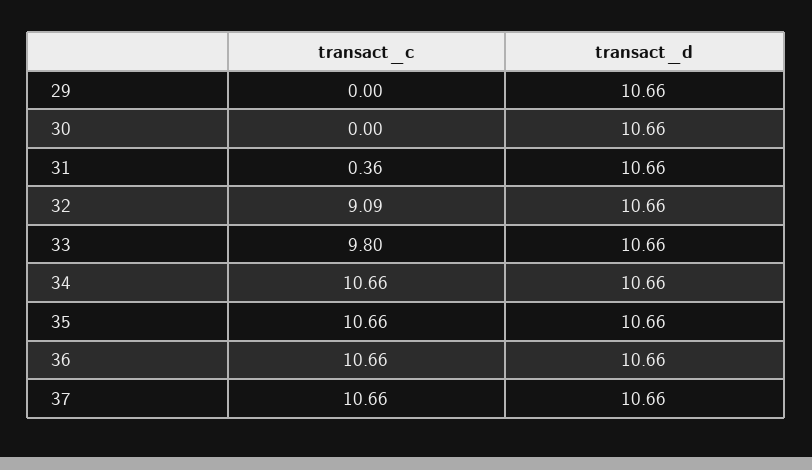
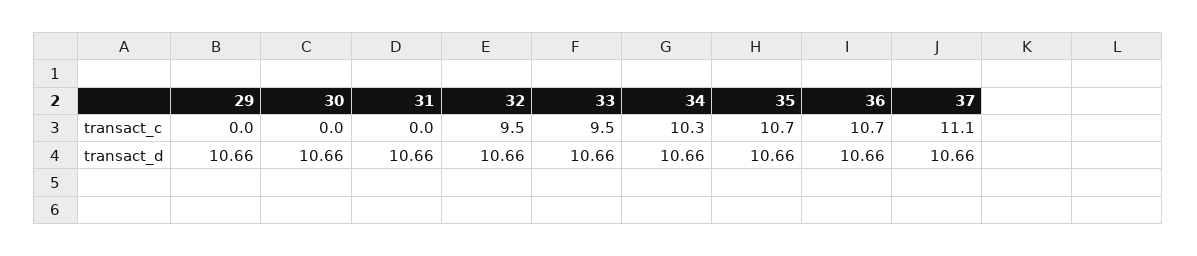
  {
    "transact_c": {
      "29": 0,
      "30": 0,
-     "31": 0.36,
+     "31": 0,
-     "32": 9.09,
+     "32": 9.5,
-     "33": 9.8,
+     "33": 9.5,
-     "34": 10.66,
+     "34": 10.3,
      "35": 10.66,
      "36": 10.66,
-     "37": 10.66
+     "37": 11.1
    },
    "transact_d": {
      "29": 10.66,
      "30": 10.66,
      "31": 10.66,
      "32": 10.66,
      "33": 10.66,
      "34": 10.66,
      "35": 10.66,
      "36": 10.66,
      "37": 10.66
    }
  }

